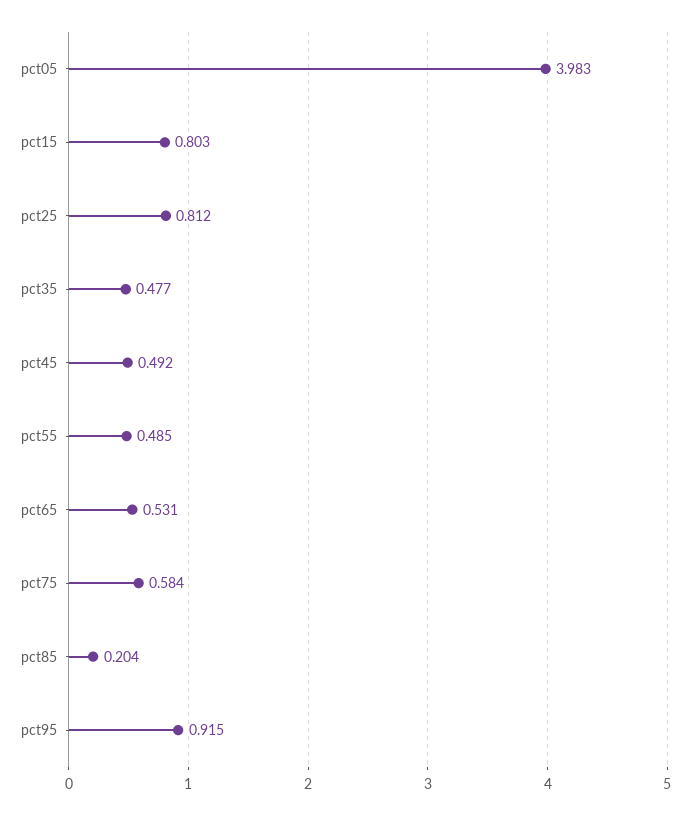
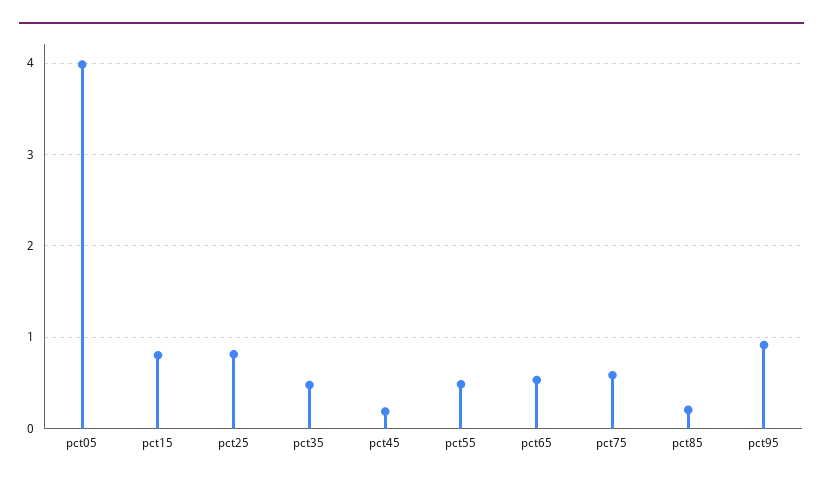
  {
    "pct05": 3.983,
    "pct15": 0.803,
    "pct25": 0.812,
    "pct35": 0.477,
-   "pct45": 0.492,
+   "pct45": 0.2,
    "pct55": 0.485,
    "pct65": 0.531,
    "pct75": 0.584,
    "pct85": 0.204,
    "pct95": 0.915
  }

